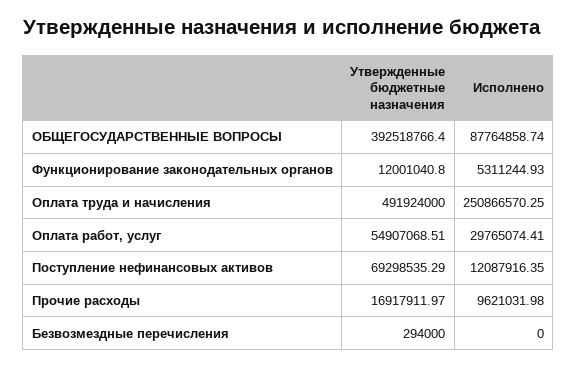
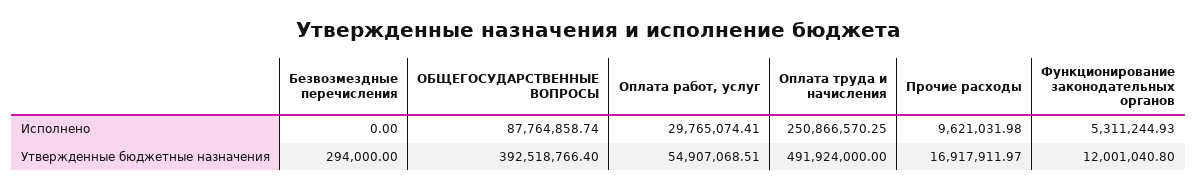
  {
    "Утвержденные бюджетные назначения": {
      "ОБЩЕГОСУДАРСТВЕННЫЕ ВОПРОСЫ": 392518766.4,
      "Функционирование законодательных органов": 12001040.8,
      "Оплата труда и начисления": 491924000,
      "Оплата работ, услуг": 54907068.51,
-     "Поступление нефинансовых активов": 69298535.29,
      "Прочие расходы": 16917911.97,
      "Безвозмездные перечисления": 294000
    },
    "Исполнено": {
      "ОБЩЕГОСУДАРСТВЕННЫЕ ВОПРОСЫ": 87764858.74,
      "Функционирование законодательных органов": 5311244.93,
      "Оплата труда и начисления": 250866570.25,
      "Оплата работ, услуг": 29765074.41,
-     "Поступление нефинансовых активов": 12087916.35,
      "Прочие расходы": 9621031.98,
      "Безвозмездные перечисления": 0
    }
  }

